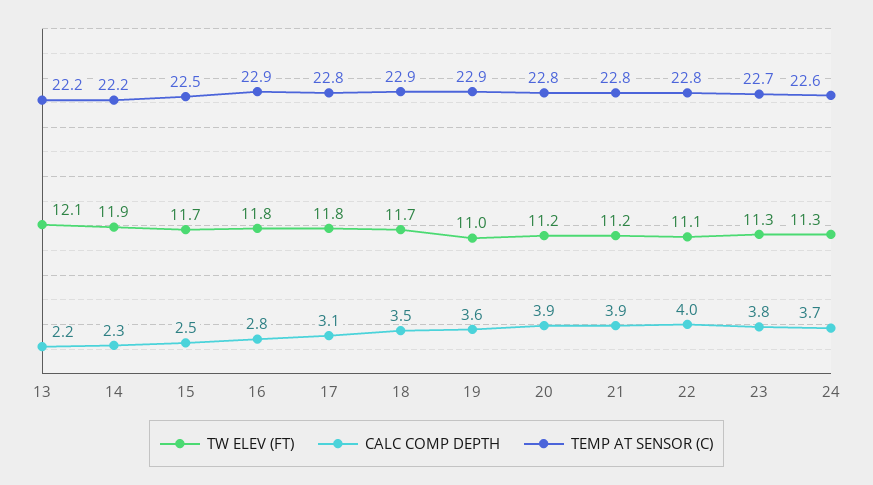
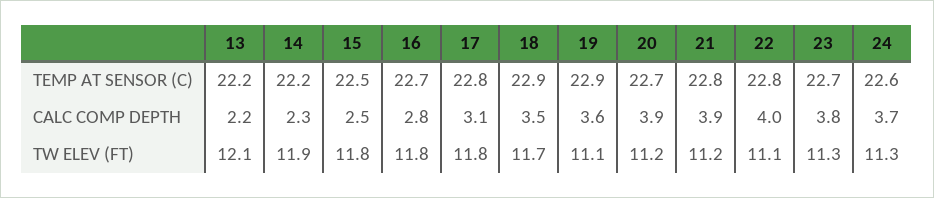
  {
    "TW ELEV (FT)": {
      "13": 12.1,
      "14": 11.9,
-     "15": 11.7,
+     "15": 11.8,
      "16": 11.8,
      "17": 11.8,
      "18": 11.7,
-     "19": 11,
+     "19": 11.1,
      "20": 11.2,
      "21": 11.2,
      "22": 11.1,
      "23": 11.3,
      "24": 11.3
    },
    "CALC COMP DEPTH": {
      "13": 2.2,
      "14": 2.3,
      "15": 2.5,
      "16": 2.8,
      "17": 3.1,
      "18": 3.5,
      "19": 3.6,
      "20": 3.9,
      "21": 3.9,
      "22": 4,
      "23": 3.8,
      "24": 3.7
    },
    "TEMP AT SENSOR (C)": {
      "13": 22.2,
      "14": 22.2,
      "15": 22.5,
-     "16": 22.9,
+     "16": 22.7,
      "17": 22.8,
      "18": 22.9,
      "19": 22.9,
-     "20": 22.8,
+     "20": 22.7,
      "21": 22.8,
      "22": 22.8,
      "23": 22.7,
      "24": 22.6
    }
  }

